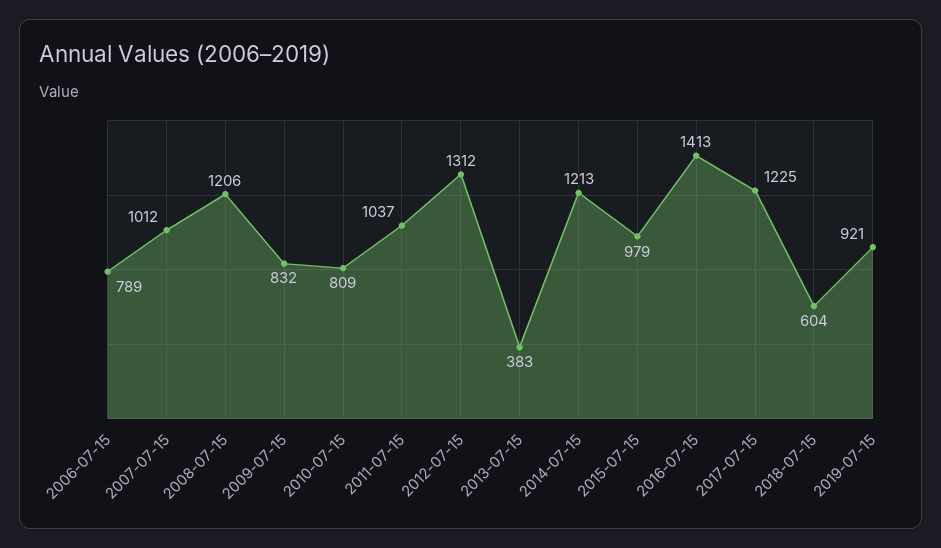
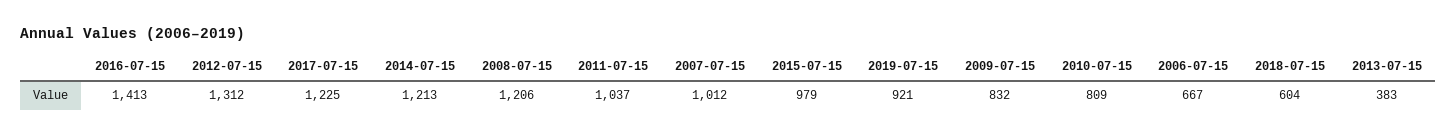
  {
-   "2006-07-15": 789,
+   "2006-07-15": 667,
    "2007-07-15": 1012,
    "2008-07-15": 1206,
    "2009-07-15": 832,
    "2010-07-15": 809,
    "2011-07-15": 1037,
    "2012-07-15": 1312,
    "2013-07-15": 383,
    "2014-07-15": 1213,
    "2015-07-15": 979,
    "2016-07-15": 1413,
    "2017-07-15": 1225,
    "2018-07-15": 604,
    "2019-07-15": 921
  }

